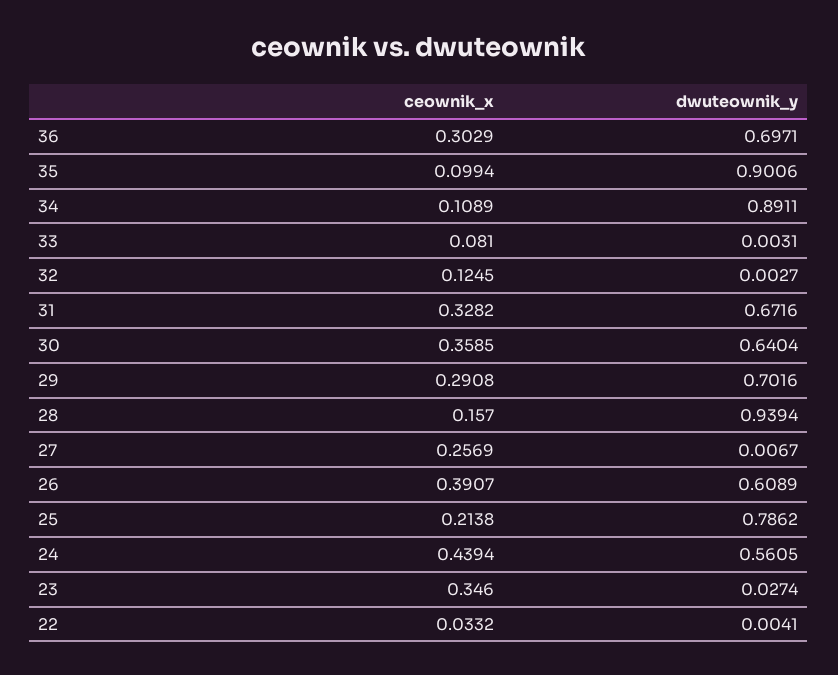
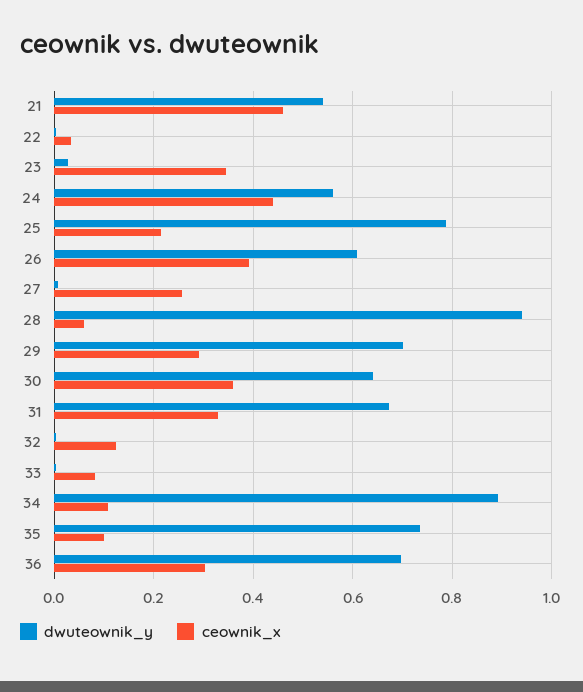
  {
    "ceownik_x": {
      "36": 0.3029,
      "35": 0.0994,
      "34": 0.1089,
      "33": 0.081,
      "32": 0.1245,
      "31": 0.3282,
      "30": 0.3585,
      "29": 0.2908,
-     "28": 0.157,
+     "28": 0.06,
      "27": 0.2569,
      "26": 0.3907,
      "25": 0.2138,
      "24": 0.4394,
      "23": 0.346,
-     "22": 0.0332
+     "22": 0.0332,
+     "21": 0.46
    },
    "dwuteownik_y": {
      "36": 0.6971,
-     "35": 0.9006,
+     "35": 0.74,
      "34": 0.8911,
      "33": 0.0031,
      "32": 0.0027,
      "31": 0.6716,
      "30": 0.6404,
      "29": 0.7016,
      "28": 0.9394,
      "27": 0.0067,
      "26": 0.6089,
      "25": 0.7862,
      "24": 0.5605,
      "23": 0.0274,
-     "22": 0.0041
+     "22": 0.0041,
+     "21": 0.54
    }
  }

